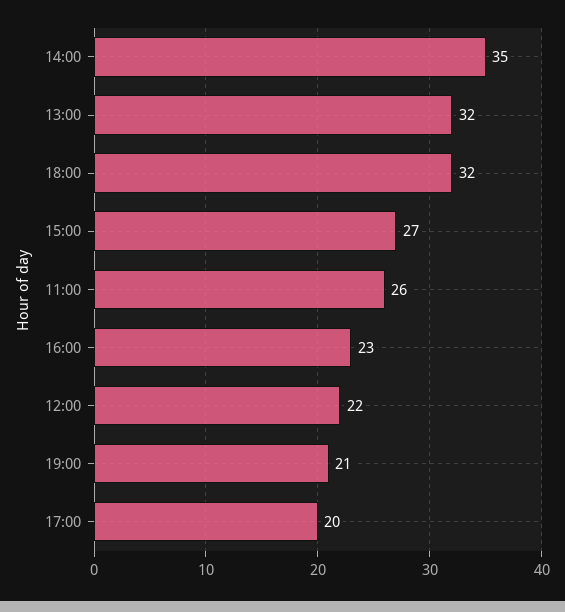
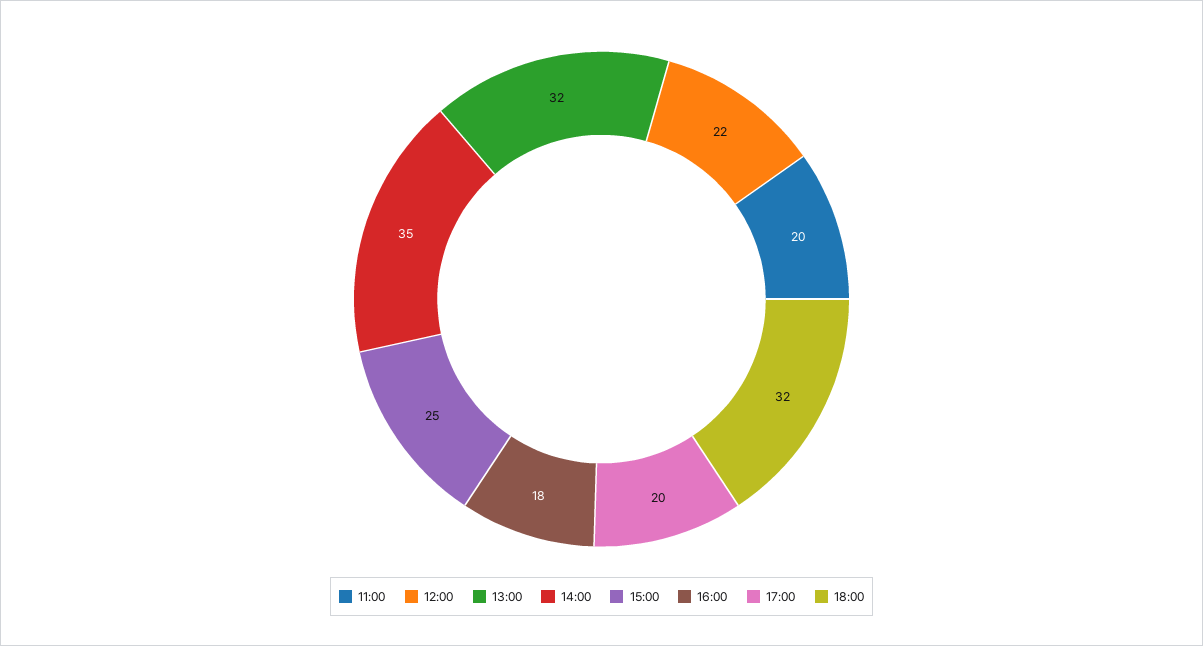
  {
    "14:00": 35,
    "13:00": 32,
    "18:00": 32,
-   "15:00": 27,
+   "15:00": 25,
-   "11:00": 26,
+   "11:00": 20,
-   "16:00": 23,
+   "16:00": 18,
    "12:00": 22,
-   "19:00": 21,
    "17:00": 20
  }

